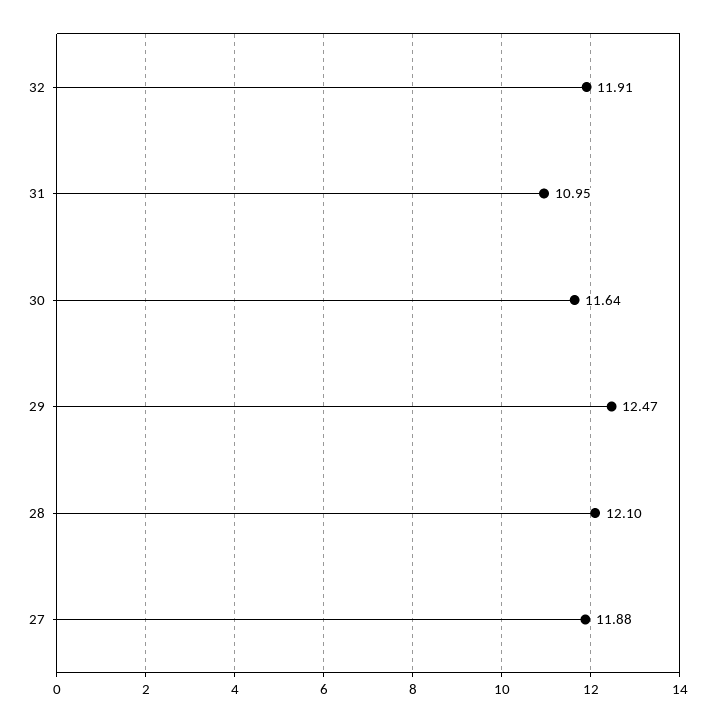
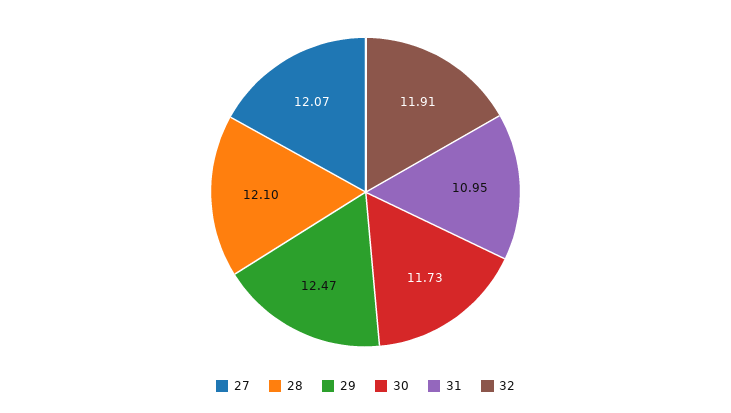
  {
    "32": 11.91,
    "31": 10.95,
-   "30": 11.64,
+   "30": 11.73,
    "29": 12.47,
    "28": 12.1,
-   "27": 11.88
+   "27": 12.07
  }

